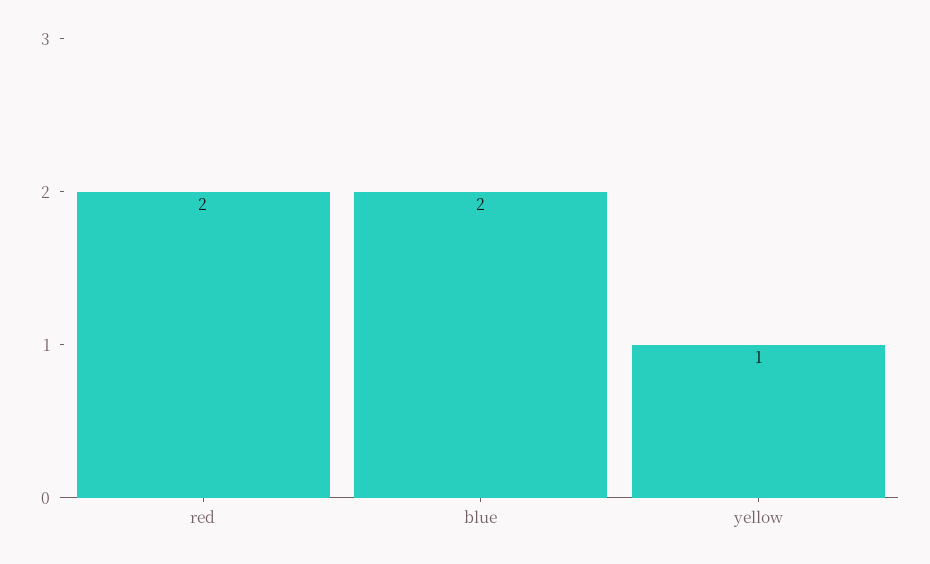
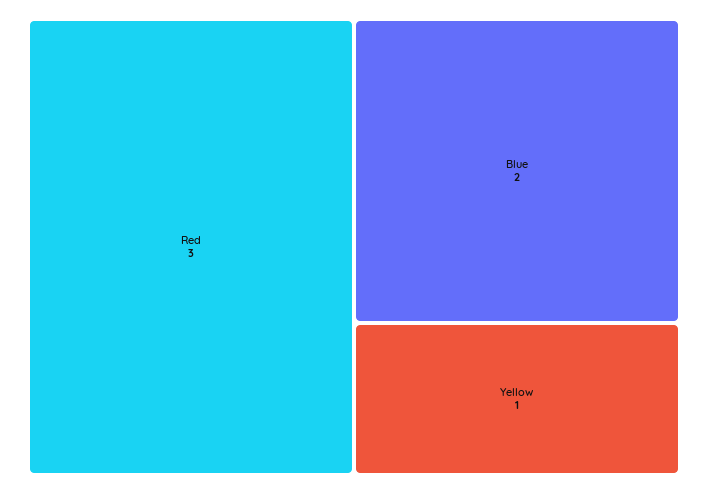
  {
-   "red": 2,
+   "red": 3,
    "blue": 2,
    "yellow": 1
  }

